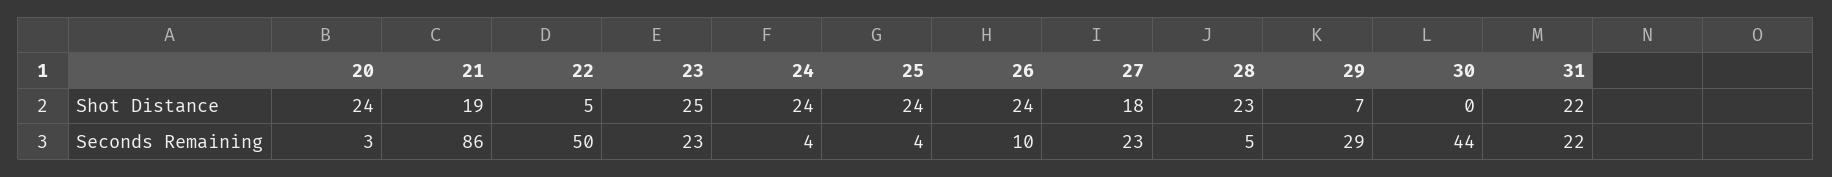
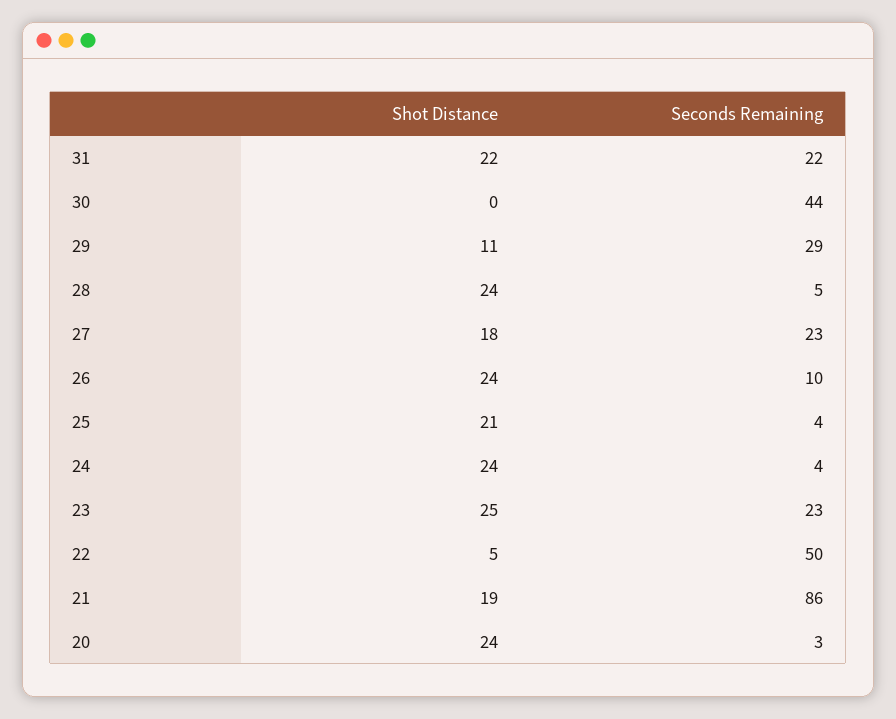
  {
    "20": {
      "Shot Distance": 24,
      "Seconds Remaining": 3
    },
    "21": {
      "Shot Distance": 19,
      "Seconds Remaining": 86
    },
    "22": {
      "Shot Distance": 5,
      "Seconds Remaining": 50
    },
    "23": {
      "Shot Distance": 25,
      "Seconds Remaining": 23
    },
    "24": {
      "Shot Distance": 24,
      "Seconds Remaining": 4
    },
    "25": {
-     "Shot Distance": 24,
+     "Shot Distance": 21,
      "Seconds Remaining": 4
    },
    "26": {
      "Shot Distance": 24,
      "Seconds Remaining": 10
    },
    "27": {
      "Shot Distance": 18,
      "Seconds Remaining": 23
    },
    "28": {
-     "Shot Distance": 23,
+     "Shot Distance": 24,
      "Seconds Remaining": 5
    },
    "29": {
-     "Shot Distance": 7,
+     "Shot Distance": 11,
      "Seconds Remaining": 29
    },
    "30": {
      "Shot Distance": 0,
      "Seconds Remaining": 44
    },
    "31": {
      "Shot Distance": 22,
      "Seconds Remaining": 22
    }
  }

